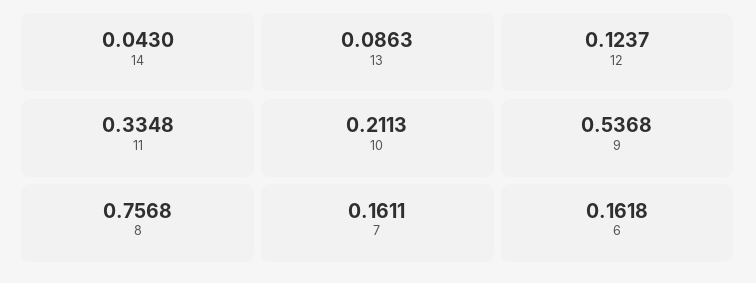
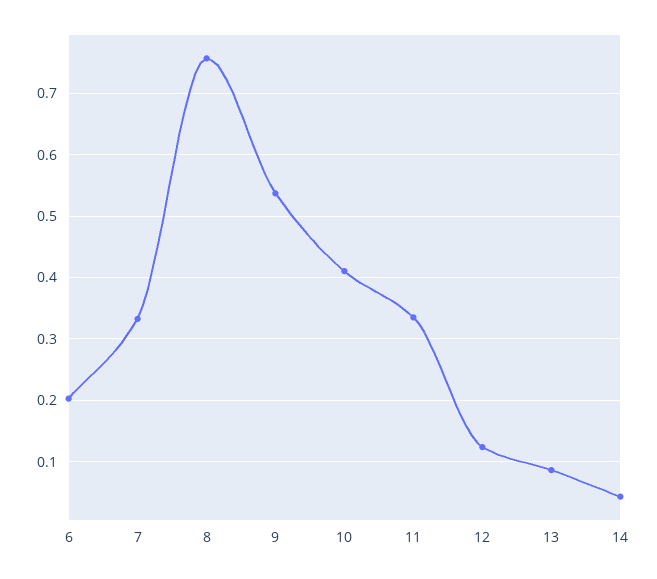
  {
    "14": 0.043,
    "13": 0.0863,
    "12": 0.1237,
    "11": 0.3348,
-   "10": 0.2113,
+   "10": 0.41,
    "9": 0.5368,
    "8": 0.7568,
-   "7": 0.1611,
+   "7": 0.33,
-   "6": 0.1618
+   "6": 0.2
  }

